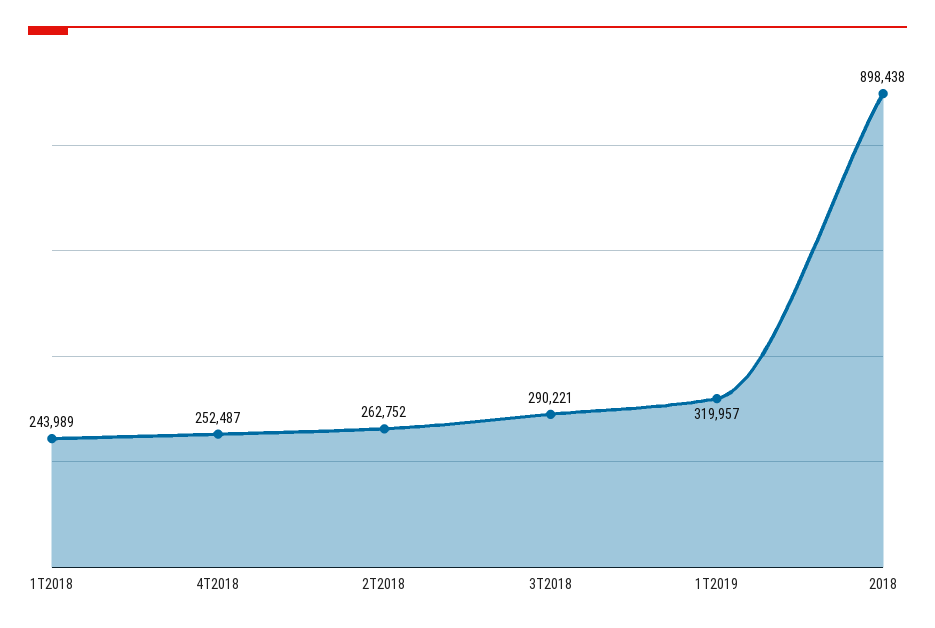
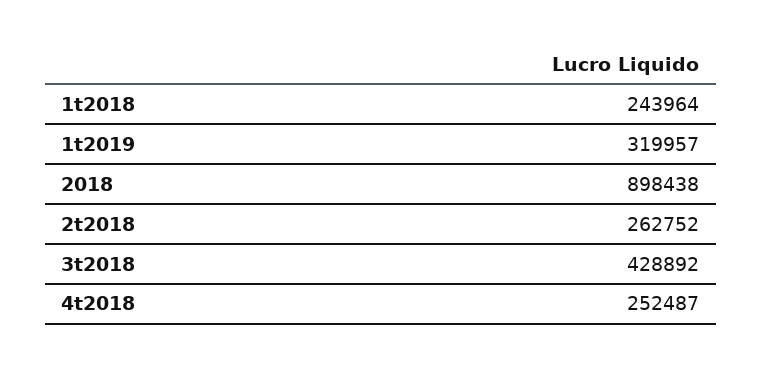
  {
-   "1T2018": 243989,
+   "1T2018": 243964,
    "4T2018": 252487,
    "2T2018": 262752,
-   "3T2018": 290221,
+   "3T2018": 428892,
    "1T2019": 319957,
    "2018": 898438
  }

